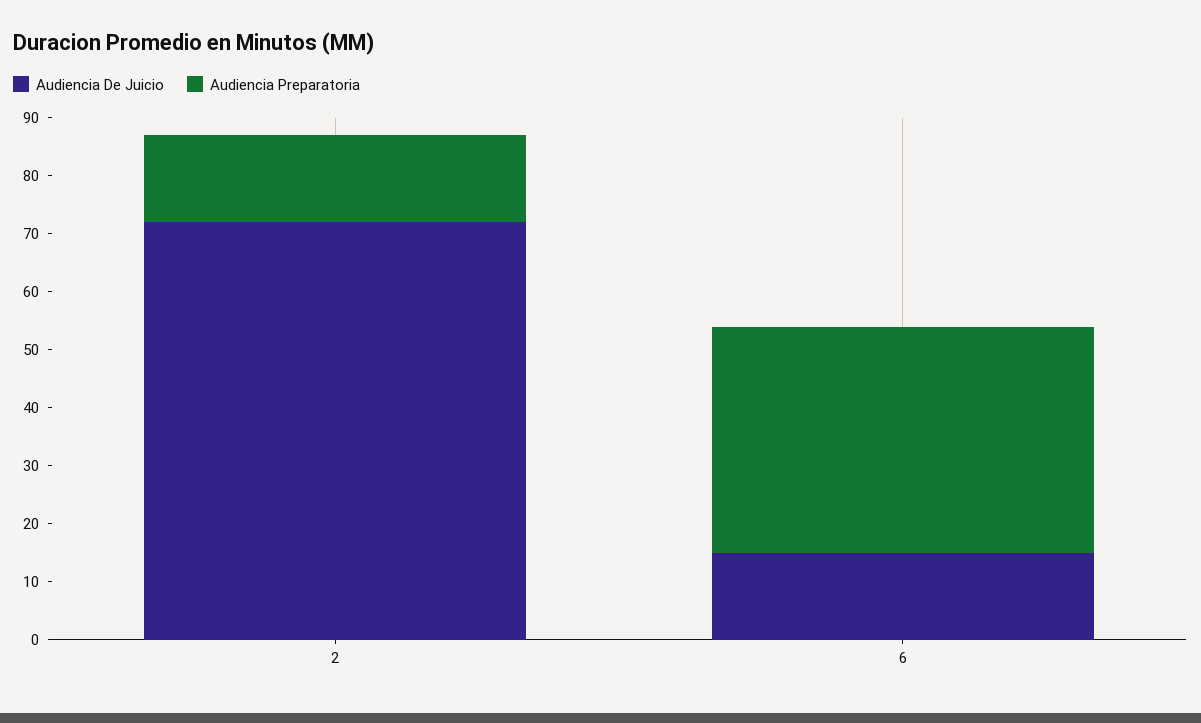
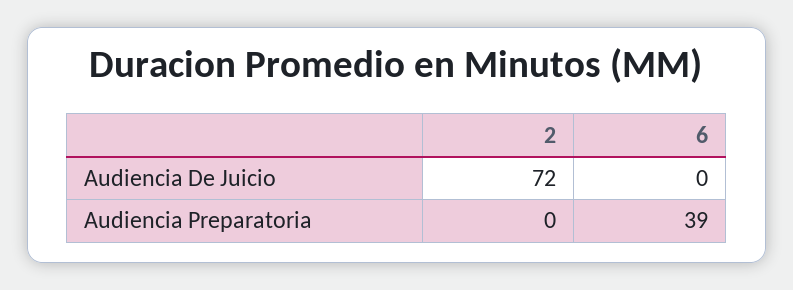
  {
    "Audiencia De Juicio": {
      "2": 72,
-     "6": 15
+     "6": 0
    },
    "Audiencia Preparatoria": {
-     "2": 15,
+     "2": 0,
      "6": 39
    }
  }

